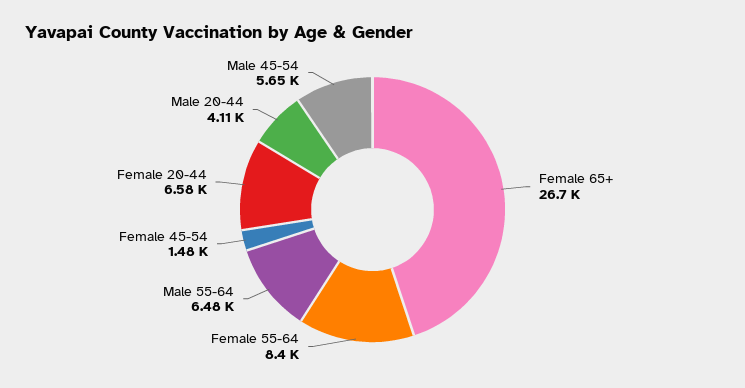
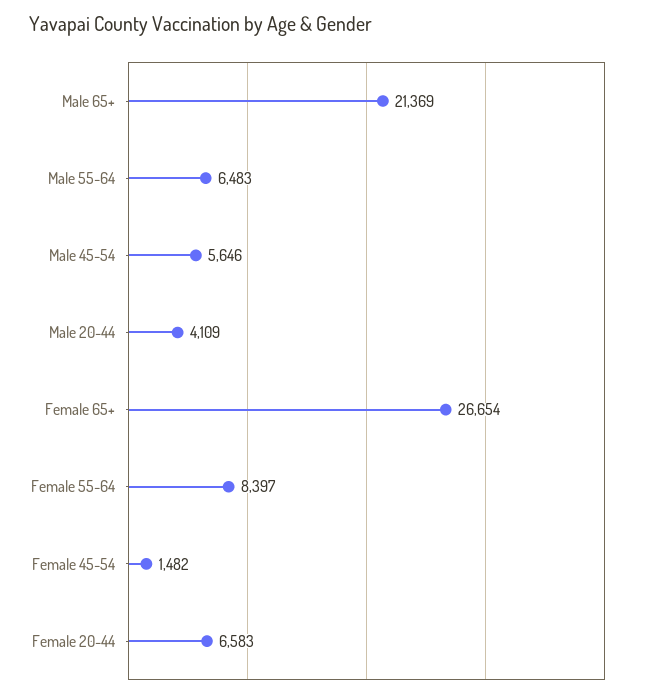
  {
    "Female 65+": 26654,
    "Female 55-64": 8397,
    "Male 55-64": 6483,
    "Female 45-54": 1482,
    "Female 20-44": 6583,
    "Male 20-44": 4109,
-   "Male 45-54": 5646
+   "Male 45-54": 5646,
+   "Male 65+": 21369
  }

